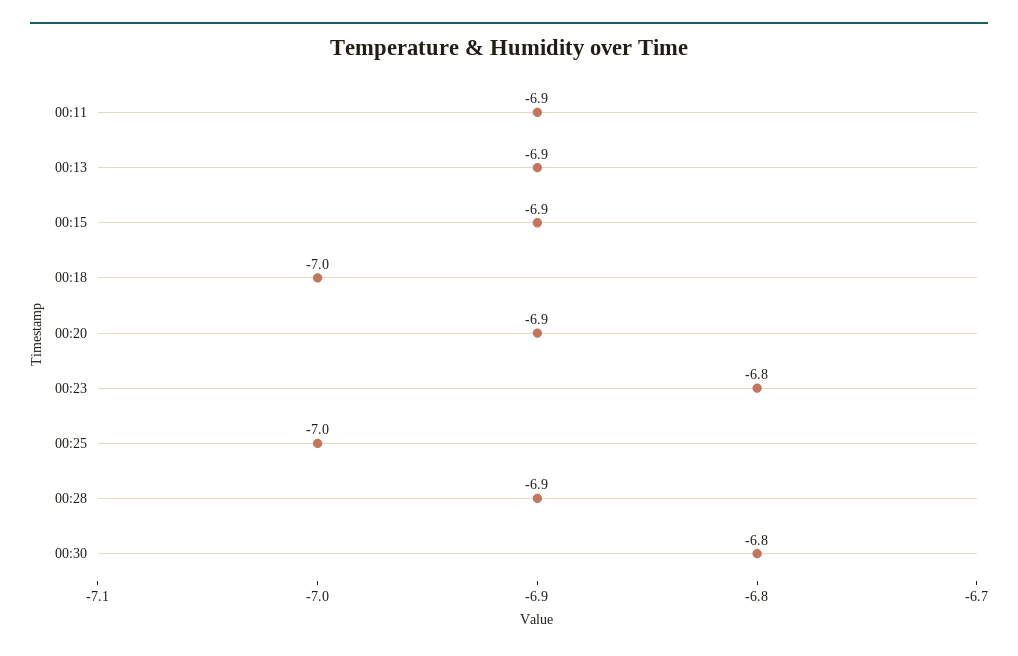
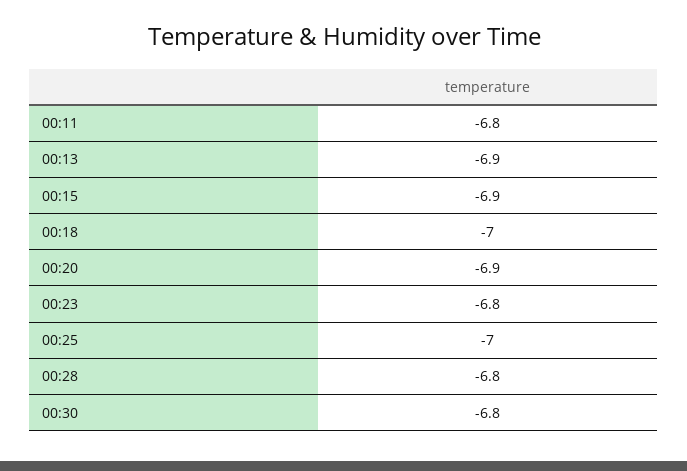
  {
-   "00:11": -6.9,
+   "00:11": -6.8,
    "00:13": -6.9,
    "00:15": -6.9,
    "00:18": -7,
    "00:20": -6.9,
    "00:23": -6.8,
    "00:25": -7,
-   "00:28": -6.9,
+   "00:28": -6.8,
    "00:30": -6.8
  }

